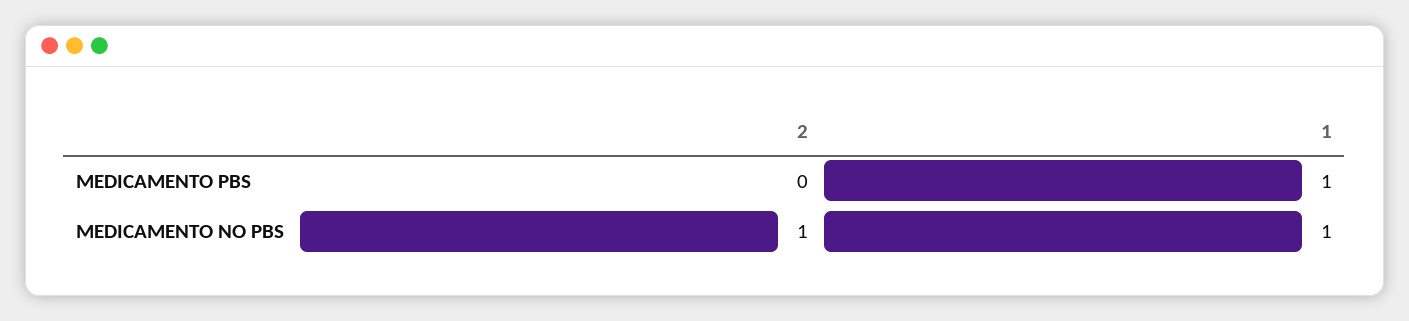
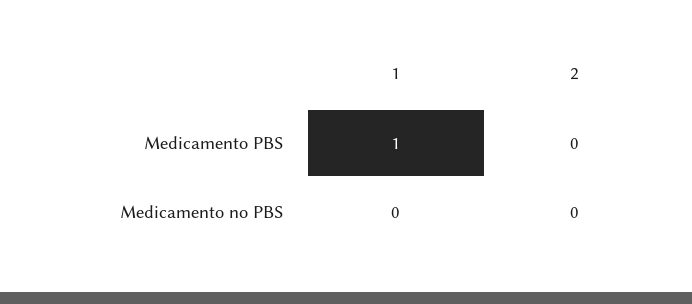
  {
    "2": {
      "MEDICAMENTO PBS": 0,
-     "MEDICAMENTO NO PBS": 1
+     "MEDICAMENTO NO PBS": 0
    },
    "1": {
      "MEDICAMENTO PBS": 1,
-     "MEDICAMENTO NO PBS": 1
+     "MEDICAMENTO NO PBS": 0
    }
  }

